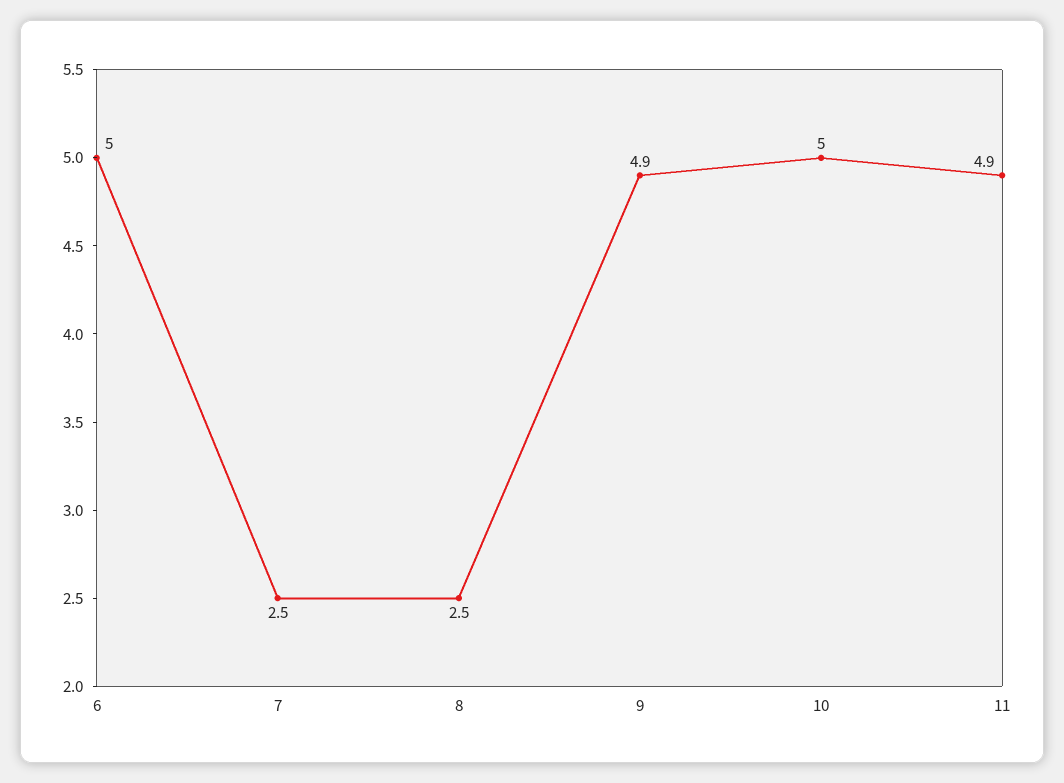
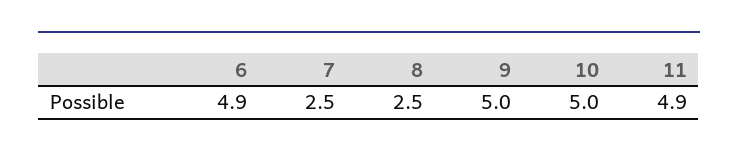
  {
-   "6": 5,
+   "6": 4.9,
    "7": 2.5,
    "8": 2.5,
-   "9": 4.9,
+   "9": 5,
    "10": 5,
    "11": 4.9
  }

